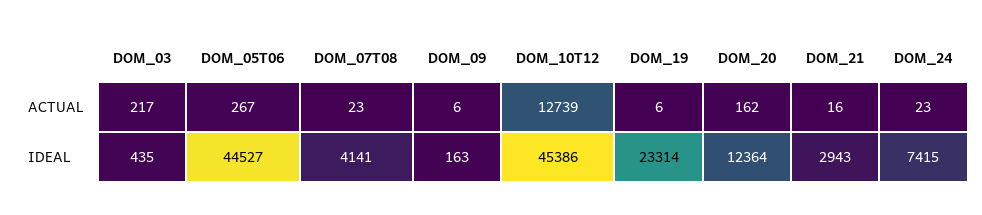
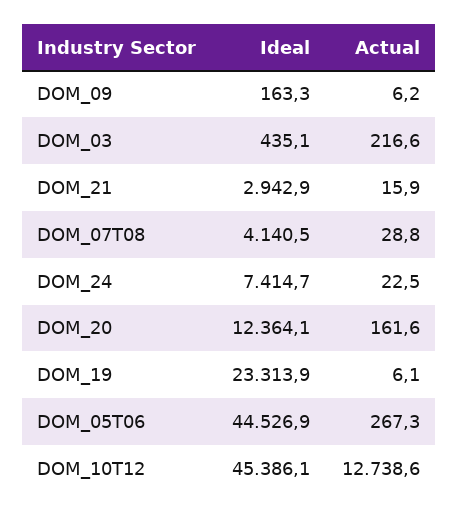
  {
    "DOM_03": {
      "ACTUAL": 216.6,
      "IDEAL": 435.1
    },
    "DOM_05T06": {
      "ACTUAL": 267.3,
      "IDEAL": 44526.9
    },
    "DOM_07T08": {
-     "ACTUAL": 23,
+     "ACTUAL": 28.8,
      "IDEAL": 4140.5
    },
    "DOM_09": {
      "ACTUAL": 6.2,
      "IDEAL": 163.3
    },
    "DOM_10T12": {
      "ACTUAL": 12738.6,
      "IDEAL": 45386.1
    },
    "DOM_19": {
      "ACTUAL": 6.1,
      "IDEAL": 23313.9
    },
    "DOM_20": {
      "ACTUAL": 161.6,
      "IDEAL": 12364.1
    },
    "DOM_21": {
      "ACTUAL": 15.9,
      "IDEAL": 2942.9
    },
    "DOM_24": {
      "ACTUAL": 22.5,
      "IDEAL": 7414.7
    }
  }

